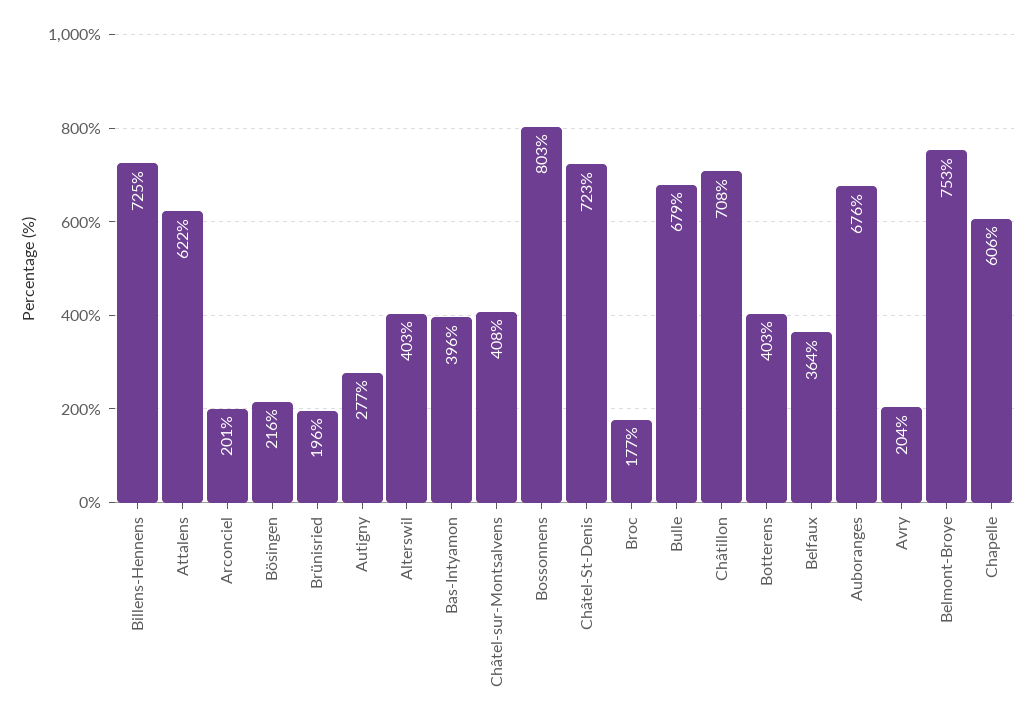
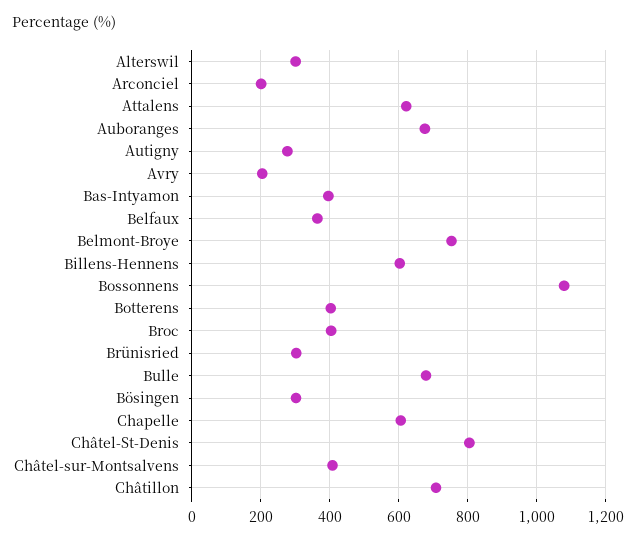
  {
-   "Billens-Hennens": 725,
+   "Billens-Hennens": 600,
    "Attalens": 622,
    "Arconciel": 201,
-   "Bösingen": 216,
+   "Bösingen": 300,
-   "Brünisried": 196,
+   "Brünisried": 300,
    "Autigny": 277,
-   "Alterswil": 403,
+   "Alterswil": 300,
    "Bas-Intyamon": 396,
    "Châtel-sur-Montsalvens": 408,
-   "Bossonnens": 803,
+   "Bossonnens": 1080,
-   "Châtel-St-Denis": 723,
+   "Châtel-St-Denis": 800,
-   "Broc": 177,
+   "Broc": 400,
    "Bulle": 679,
    "Châtillon": 708,
    "Botterens": 403,
    "Belfaux": 364,
    "Auboranges": 676,
    "Avry": 204,
    "Belmont-Broye": 753,
    "Chapelle": 606
  }

